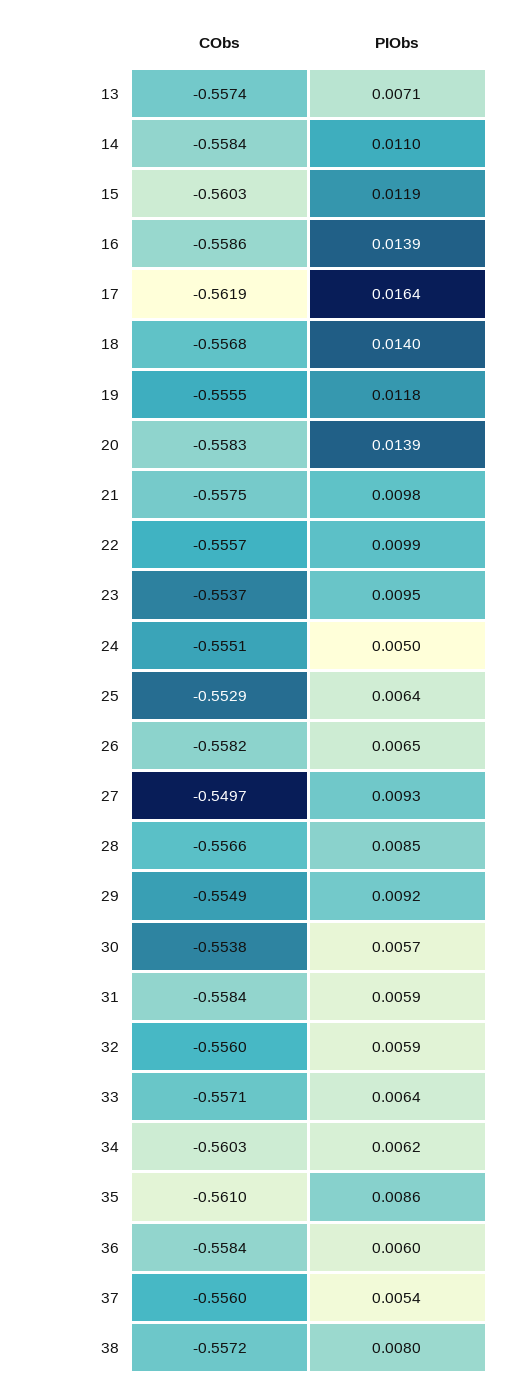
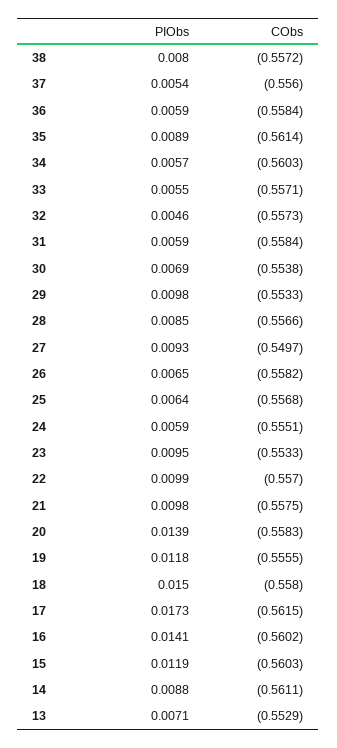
  {
    "CObs": {
-     "13": -0.5574,
+     "13": -0.5529,
-     "14": -0.5584,
+     "14": -0.5611,
      "15": -0.5603,
-     "16": -0.5586,
+     "16": -0.5602,
-     "17": -0.5619,
+     "17": -0.5615,
-     "18": -0.5568,
+     "18": -0.558,
      "19": -0.5555,
      "20": -0.5583,
      "21": -0.5575,
-     "22": -0.5557,
+     "22": -0.557,
-     "23": -0.5537,
+     "23": -0.5533,
      "24": -0.5551,
-     "25": -0.5529,
+     "25": -0.5568,
      "26": -0.5582,
      "27": -0.5497,
      "28": -0.5566,
-     "29": -0.5549,
+     "29": -0.5533,
      "30": -0.5538,
      "31": -0.5584,
-     "32": -0.556,
+     "32": -0.5573,
      "33": -0.5571,
      "34": -0.5603,
-     "35": -0.561,
+     "35": -0.5614,
      "36": -0.5584,
      "37": -0.556,
      "38": -0.5572
    },
    "PIObs": {
      "13": 0.0071,
-     "14": 0.011,
+     "14": 0.0088,
      "15": 0.0119,
-     "16": 0.0139,
+     "16": 0.0141,
-     "17": 0.0164,
+     "17": 0.0173,
-     "18": 0.014,
+     "18": 0.015,
      "19": 0.0118,
      "20": 0.0139,
      "21": 0.0098,
      "22": 0.0099,
      "23": 0.0095,
-     "24": 0.005,
+     "24": 0.0059,
      "25": 0.0064,
      "26": 0.0065,
      "27": 0.0093,
      "28": 0.0085,
-     "29": 0.0092,
+     "29": 0.0098,
-     "30": 0.0057,
+     "30": 0.0069,
      "31": 0.0059,
-     "32": 0.0059,
+     "32": 0.0046,
-     "33": 0.0064,
+     "33": 0.0055,
-     "34": 0.0062,
+     "34": 0.0057,
-     "35": 0.0086,
+     "35": 0.0089,
-     "36": 0.006,
+     "36": 0.0059,
      "37": 0.0054,
      "38": 0.008
    }
  }

